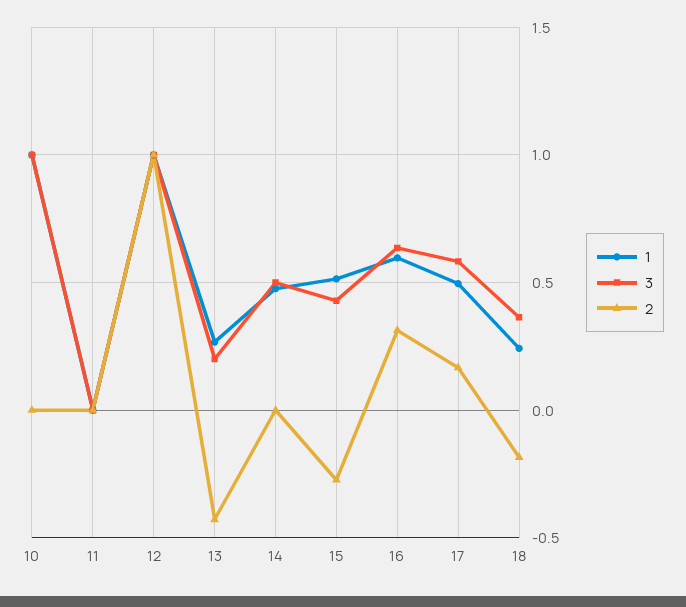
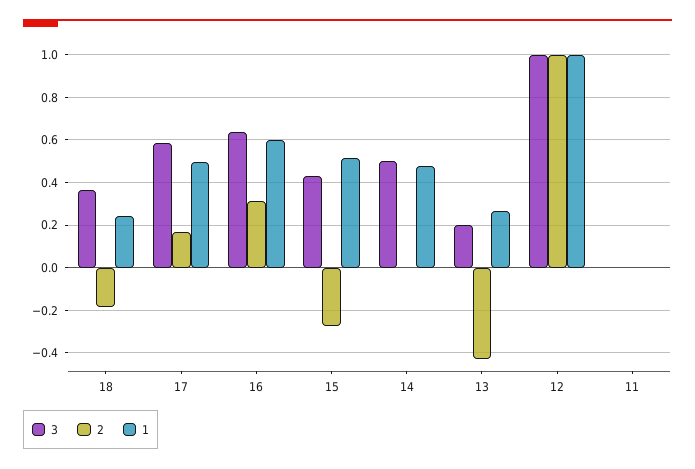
  {
    "1": {
-     "10": 1,
      "11": 0,
      "12": 1,
      "13": 0.25,
      "14": 0.5,
      "15": 0.5,
      "16": 0.6,
      "17": 0.5,
      "18": 0.25
    },
    "3": {
-     "10": 1,
      "11": 0,
      "12": 1,
      "13": 0.2,
      "14": 0.5,
      "15": 0.45,
      "16": 0.65,
      "17": 0.6,
      "18": 0.35
    },
    "2": {
-     "10": 0,
      "11": 0,
      "12": 1,
      "13": -0.45,
      "14": 0,
      "15": -0.25,
      "16": 0.3,
      "17": 0.15,
      "18": -0.2
    }
  }

